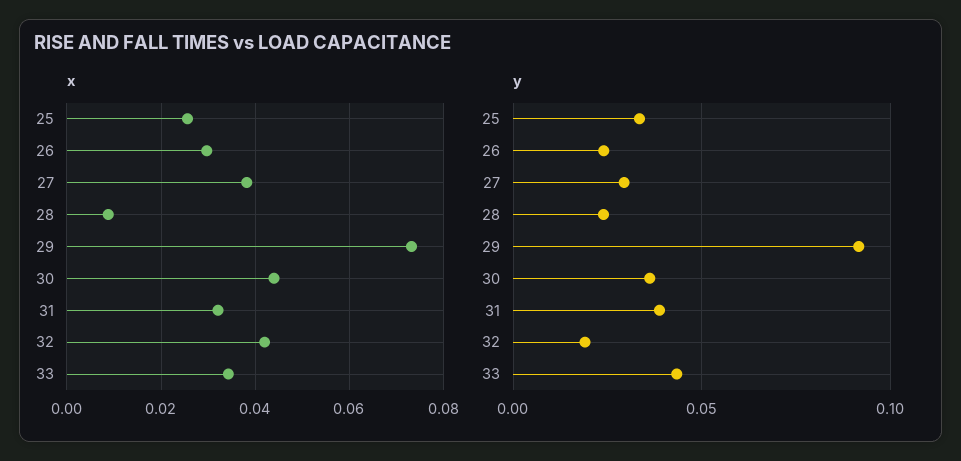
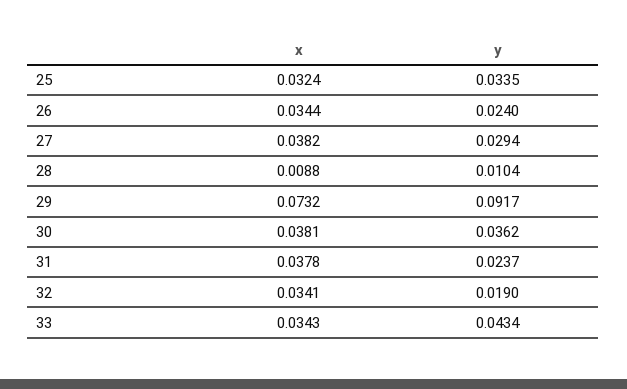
  {
    "x": {
-     "25": 0.026,
+     "25": 0.0324,
-     "26": 0.03,
+     "26": 0.0344,
      "27": 0.0382,
      "28": 0.0088,
      "29": 0.0732,
-     "30": 0.044,
+     "30": 0.0381,
-     "31": 0.032,
+     "31": 0.0378,
-     "32": 0.042,
+     "32": 0.0341,
      "33": 0.0343
    },
    "y": {
      "25": 0.0335,
      "26": 0.024,
      "27": 0.0294,
-     "28": 0.025,
+     "28": 0.0104,
      "29": 0.0917,
      "30": 0.0362,
-     "31": 0.04,
+     "31": 0.0237,
      "32": 0.019,
      "33": 0.0434
    }
  }

